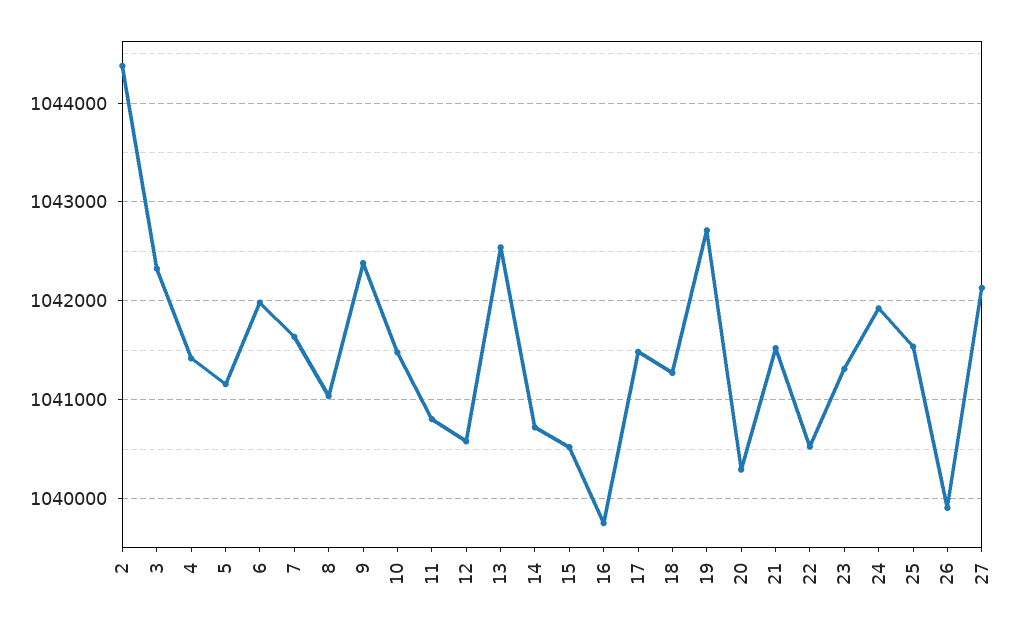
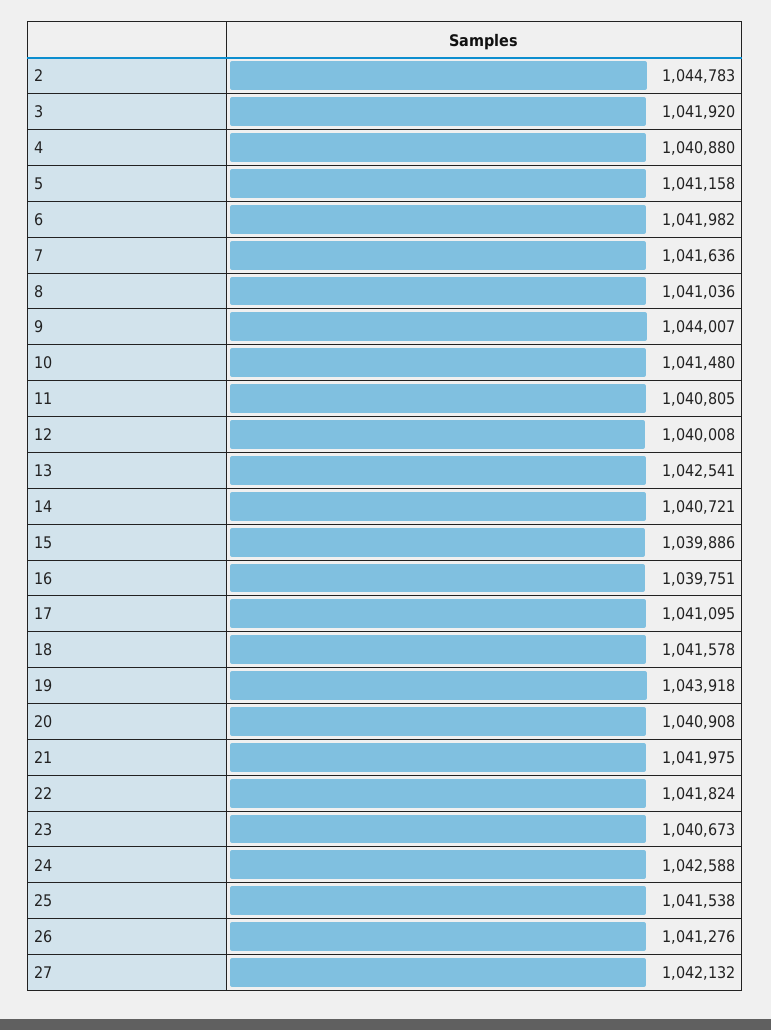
  {
-   "2": 1044400,
+   "2": 1044783,
-   "3": 1042300,
+   "3": 1041920,
-   "4": 1041400,
+   "4": 1040880,
    "5": 1041158,
    "6": 1041982,
    "7": 1041636,
    "8": 1041036,
-   "9": 1042400,
+   "9": 1044007,
    "10": 1041480,
    "11": 1040805,
-   "12": 1040600,
+   "12": 1040008,
    "13": 1042541,
    "14": 1040721,
-   "15": 1040500,
+   "15": 1039886,
    "16": 1039751,
-   "17": 1041500,
+   "17": 1041095,
-   "18": 1041300,
+   "18": 1041578,
-   "19": 1042700,
+   "19": 1043918,
-   "20": 1040300,
+   "20": 1040908,
-   "21": 1041500,
+   "21": 1041975,
-   "22": 1040500,
+   "22": 1041824,
-   "23": 1041300,
+   "23": 1040673,
-   "24": 1041900,
+   "24": 1042588,
    "25": 1041538,
-   "26": 1039900,
+   "26": 1041276,
    "27": 1042132
  }

